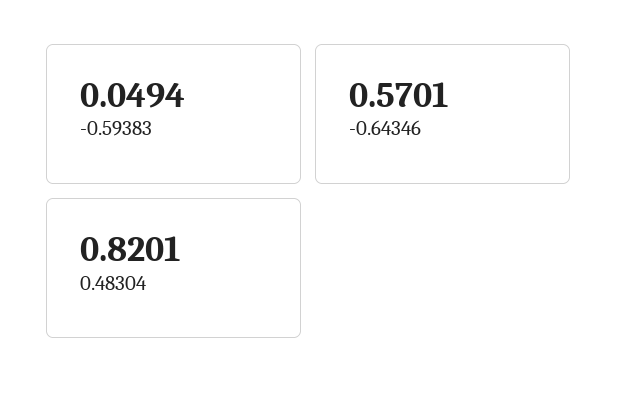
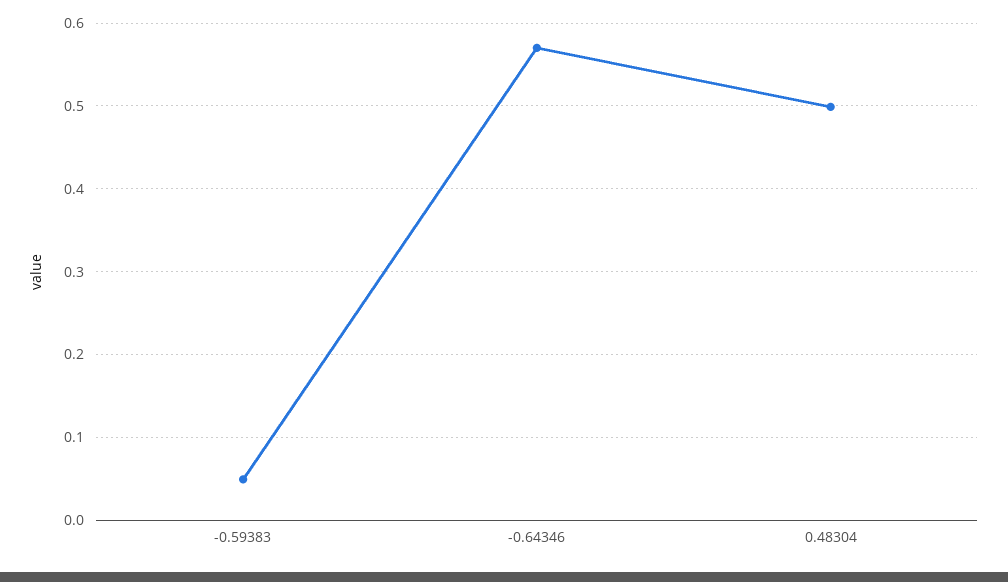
  {
    "-0.59383": 0.0494,
    "-0.64346": 0.5701,
-   "0.48304": 0.8201
+   "0.48304": 0.5
  }

